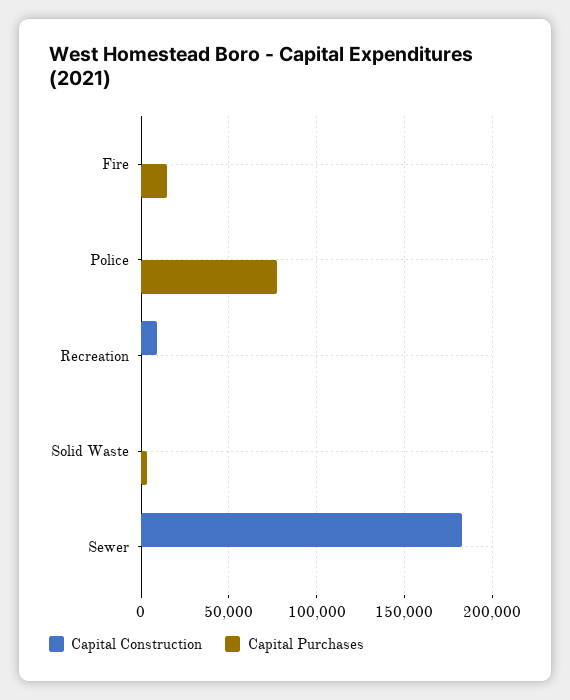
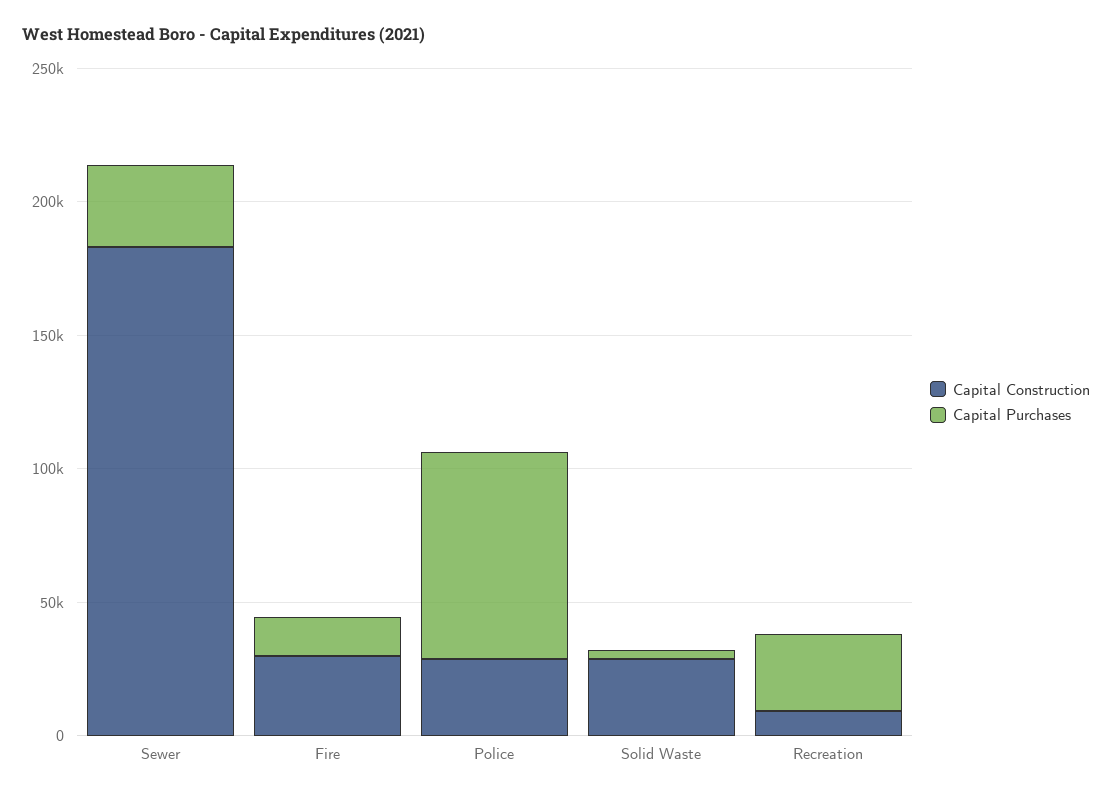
  {
    "Capital Construction": {
-     "Fire": 0,
+     "Fire": 30000,
-     "Police": 0,
+     "Police": 30000,
      "Recreation": 10000,
-     "Solid Waste": 0,
+     "Solid Waste": 30000,
      "Sewer": 185000
    },
    "Capital Purchases": {
      "Fire": 15000,
      "Police": 75000,
-     "Recreation": 0,
+     "Recreation": 30000,
      "Solid Waste": 5000,
-     "Sewer": 0
+     "Sewer": 30000
    }
  }

